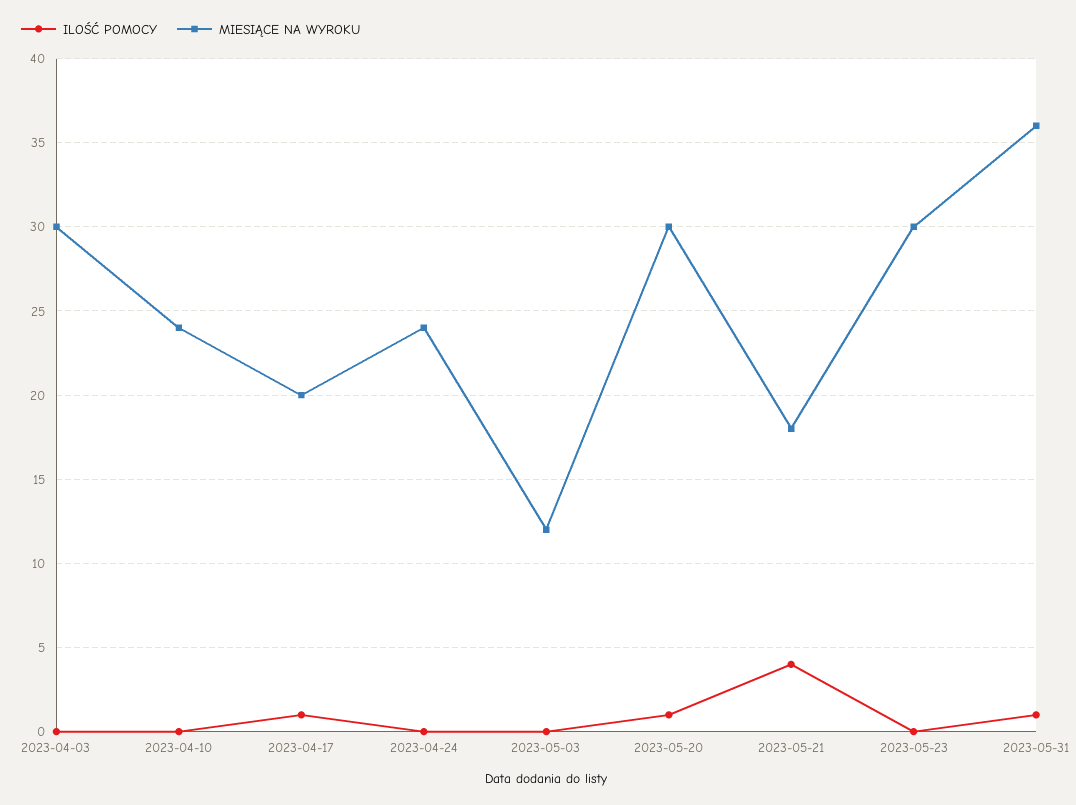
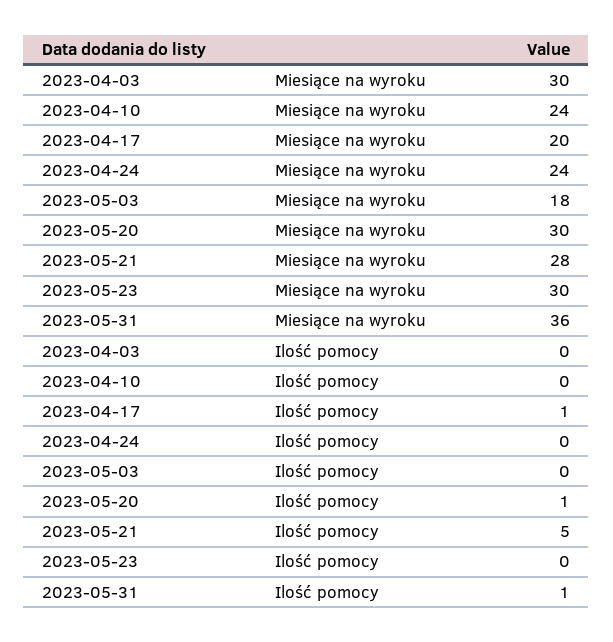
  {
    "ILOŚĆ POMOCY": {
      "2023-04-03": 0,
      "2023-04-10": 0,
      "2023-04-17": 1,
      "2023-04-24": 0,
      "2023-05-03": 0,
      "2023-05-20": 1,
-     "2023-05-21": 4,
+     "2023-05-21": 5,
      "2023-05-23": 0,
      "2023-05-31": 1
    },
    "MIESIĄCE NA WYROKU": {
      "2023-04-03": 30,
      "2023-04-10": 24,
      "2023-04-17": 20,
      "2023-04-24": 24,
-     "2023-05-03": 12,
+     "2023-05-03": 18,
      "2023-05-20": 30,
-     "2023-05-21": 18,
+     "2023-05-21": 28,
      "2023-05-23": 30,
      "2023-05-31": 36
    }
  }

